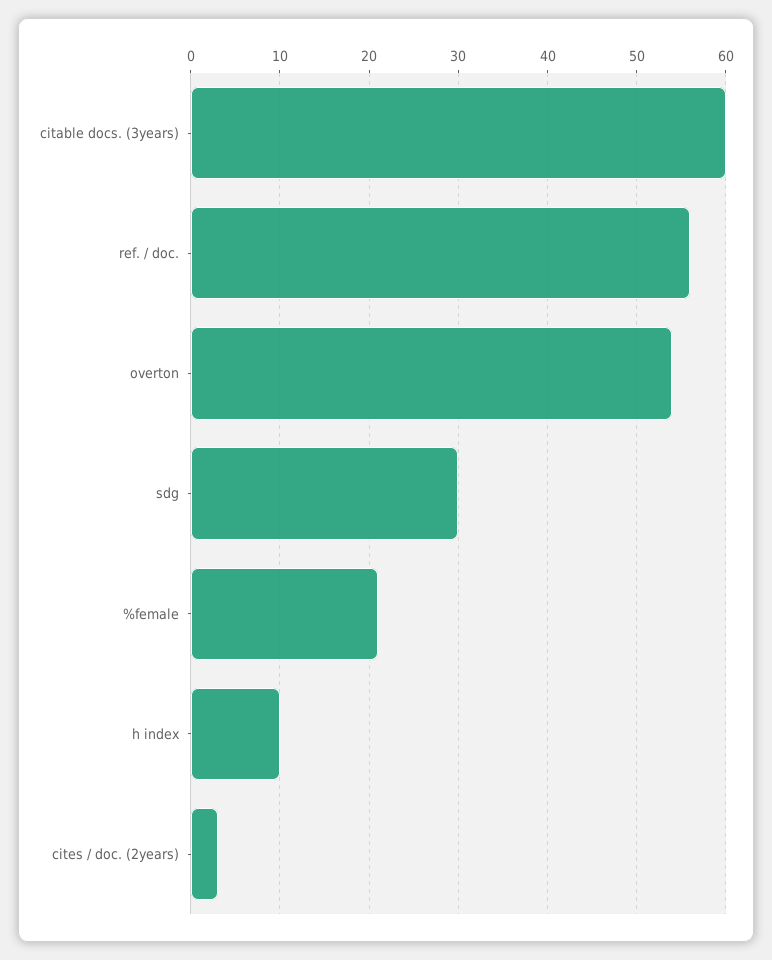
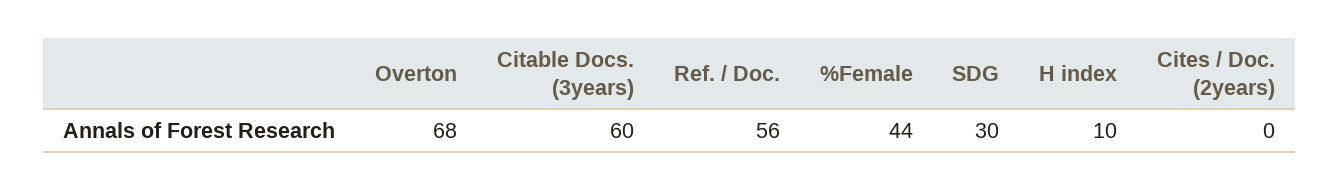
  {
    "citable docs. (3years)": 60,
    "ref. / doc.": 56,
-   "overton": 54,
+   "overton": 68,
    "sdg": 30,
-   "%female": 21,
+   "%female": 44,
    "h index": 10,
-   "cites / doc. (2years)": 3
+   "cites / doc. (2years)": 0
  }

